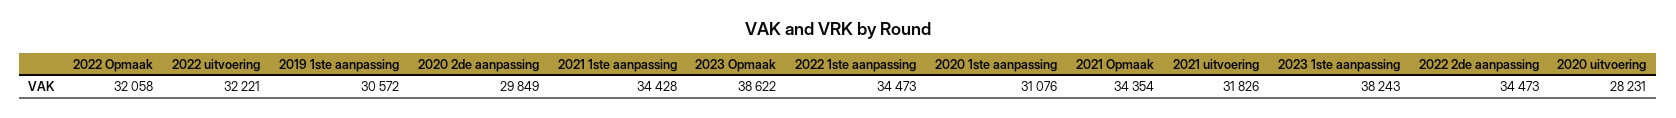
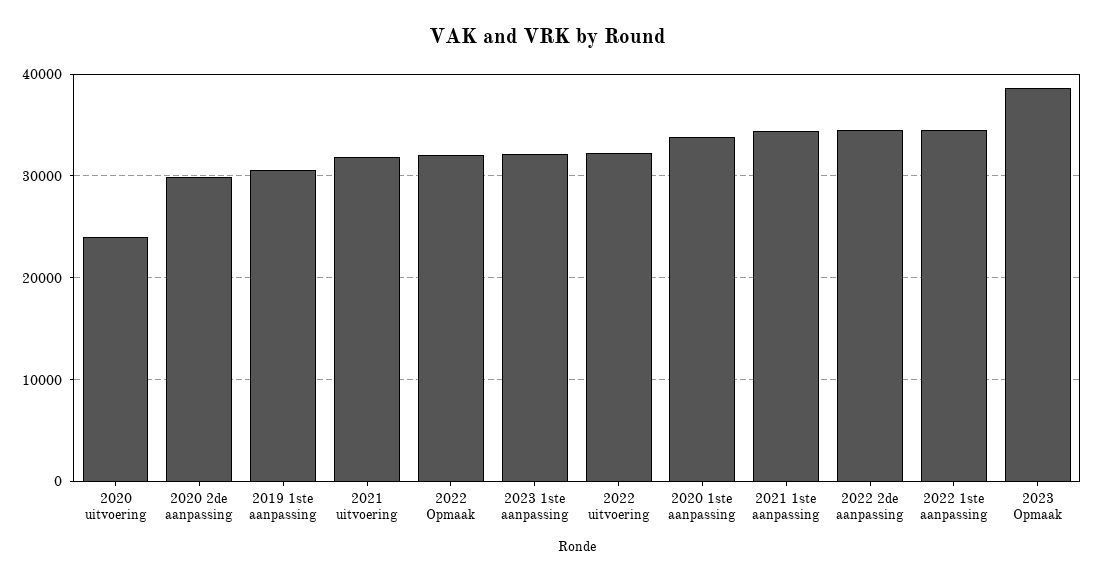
  {
    "2022 Opmaak": 32058,
    "2022 uitvoering": 32221,
    "2019 1ste aanpassing": 30572,
    "2020 2de aanpassing": 29849,
    "2021 1ste aanpassing": 34428,
    "2023 Opmaak": 38622,
    "2022 1ste aanpassing": 34473,
-   "2020 1ste aanpassing": 31076,
+   "2020 1ste aanpassing": 34000,
-   "2021 Opmaak": 34354,
    "2021 uitvoering": 31826,
-   "2023 1ste aanpassing": 38243,
+   "2023 1ste aanpassing": 32000,
    "2022 2de aanpassing": 34473,
-   "2020 uitvoering": 28231
+   "2020 uitvoering": 24000
  }

